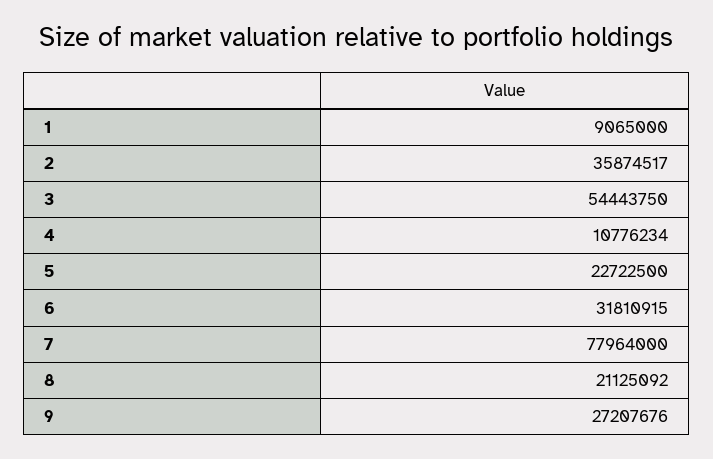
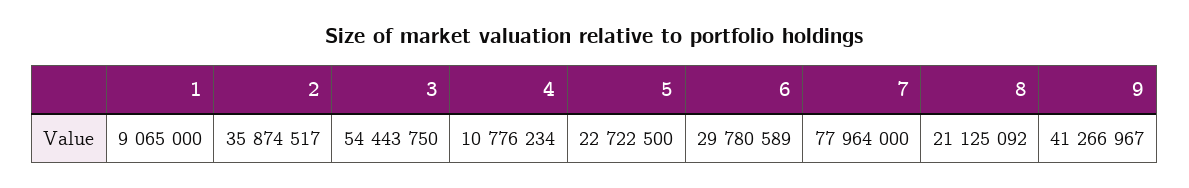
  {
    "1": 9065000,
    "2": 35874517,
    "3": 54443750,
    "4": 10776234,
    "5": 22722500,
-   "6": 31810915,
+   "6": 29780589,
    "7": 77964000,
    "8": 21125092,
-   "9": 27207676
+   "9": 41266967
  }

